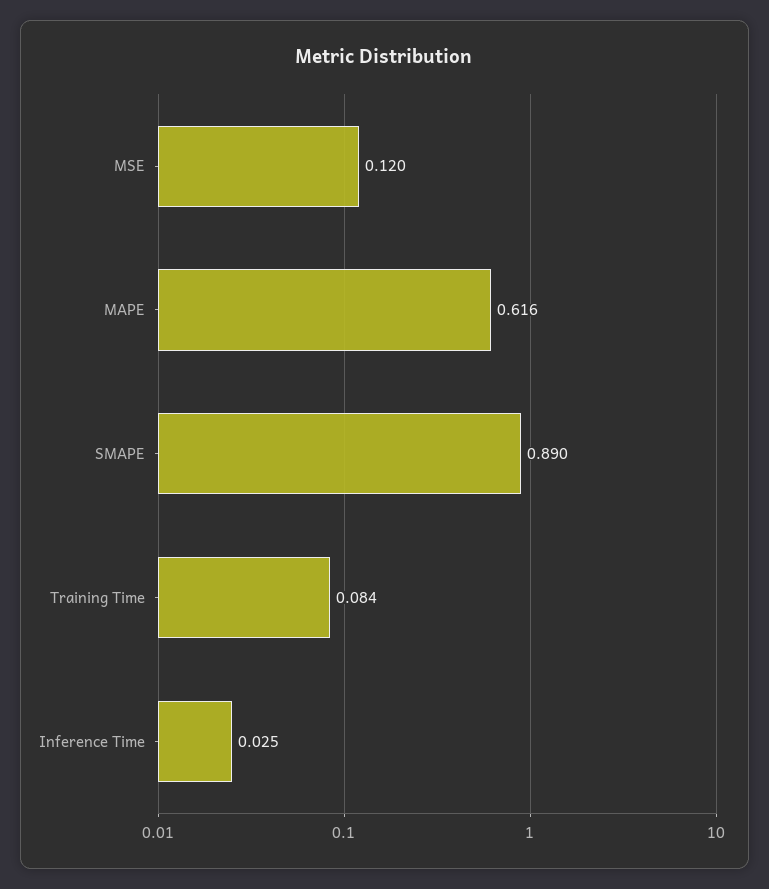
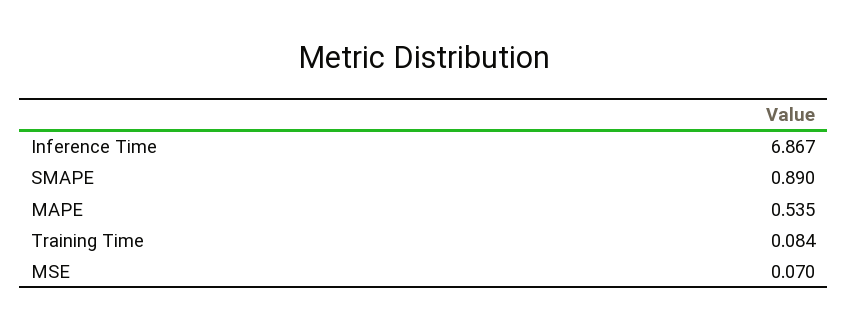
  {
-   "MSE": 0.12,
+   "MSE": 0.07,
-   "MAPE": 0.616,
+   "MAPE": 0.535,
    "SMAPE": 0.89,
    "Training Time": 0.084,
-   "Inference Time": 0.025
+   "Inference Time": 6.867
  }

